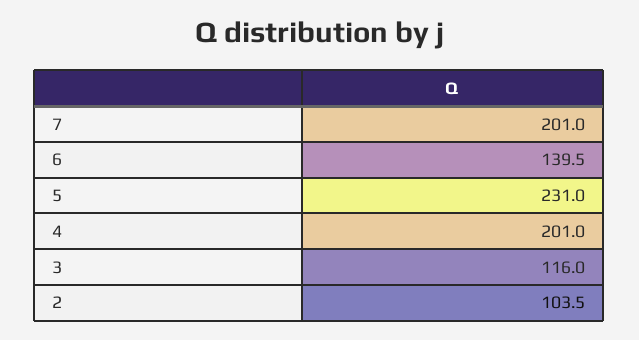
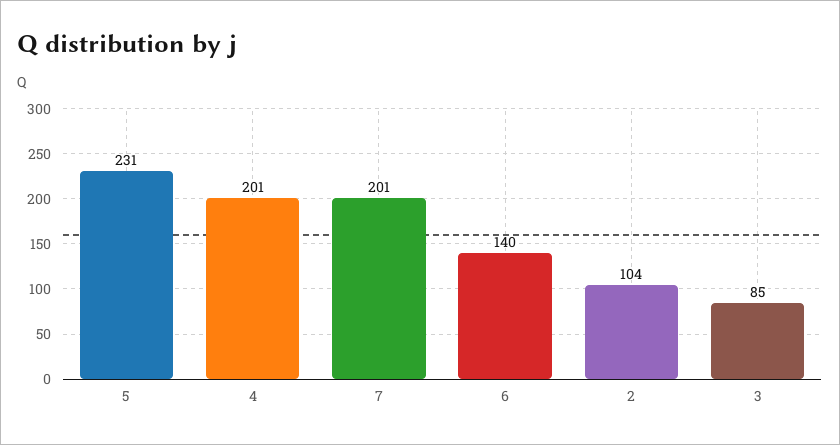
  {
    "7": 201,
    "6": 139.5,
    "5": 231,
    "4": 201,
-   "3": 116,
+   "3": 85,
    "2": 103.5
  }

